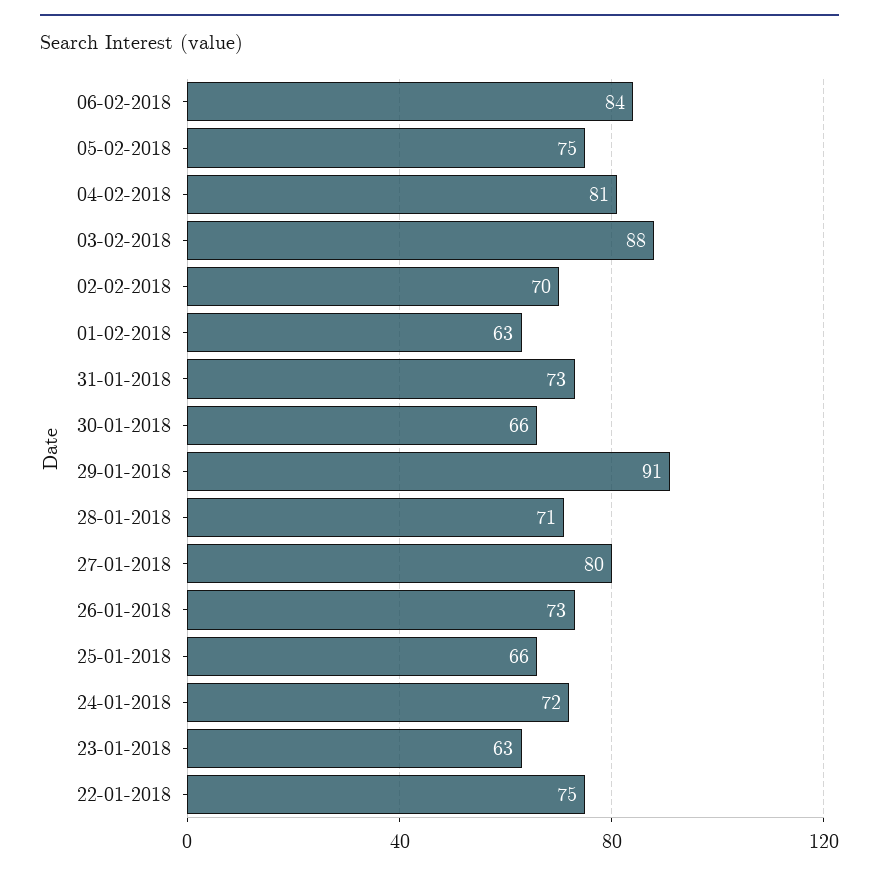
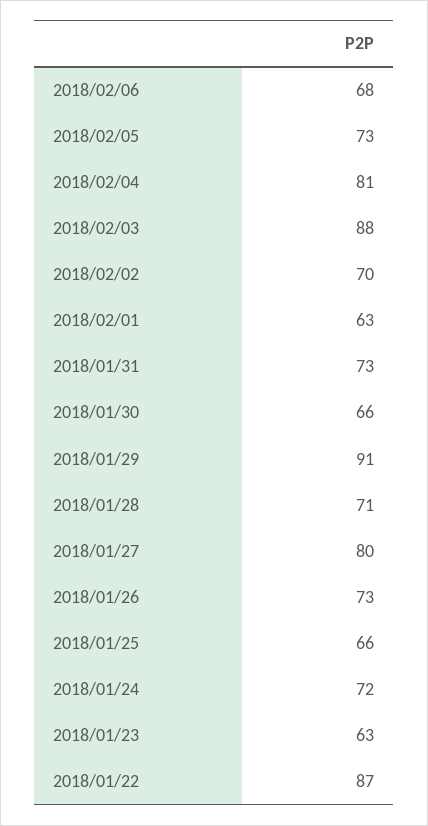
  {
-   "06-02-2018": 84,
+   "06-02-2018": 68,
-   "05-02-2018": 75,
+   "05-02-2018": 73,
    "04-02-2018": 81,
    "03-02-2018": 88,
    "02-02-2018": 70,
    "01-02-2018": 63,
    "31-01-2018": 73,
    "30-01-2018": 66,
    "29-01-2018": 91,
    "28-01-2018": 71,
    "27-01-2018": 80,
    "26-01-2018": 73,
    "25-01-2018": 66,
    "24-01-2018": 72,
    "23-01-2018": 63,
-   "22-01-2018": 75
+   "22-01-2018": 87
  }

